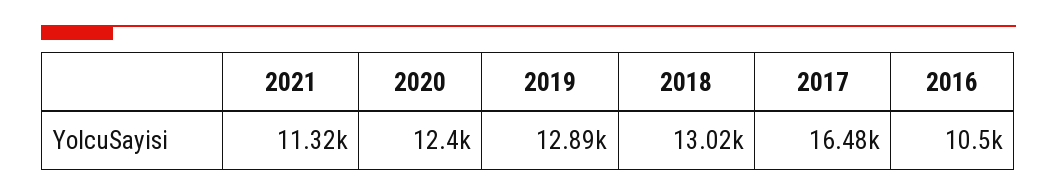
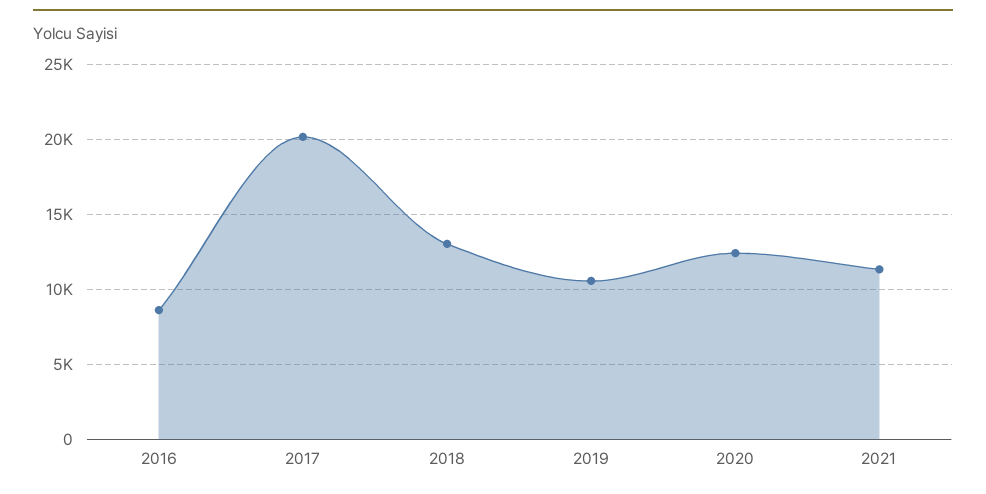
  {
    "2021": 11320,
    "2020": 12400,
-   "2019": 12890,
+   "2019": 10500,
    "2018": 13020,
-   "2017": 16480,
+   "2017": 20000,
-   "2016": 10500
+   "2016": 8500
  }

